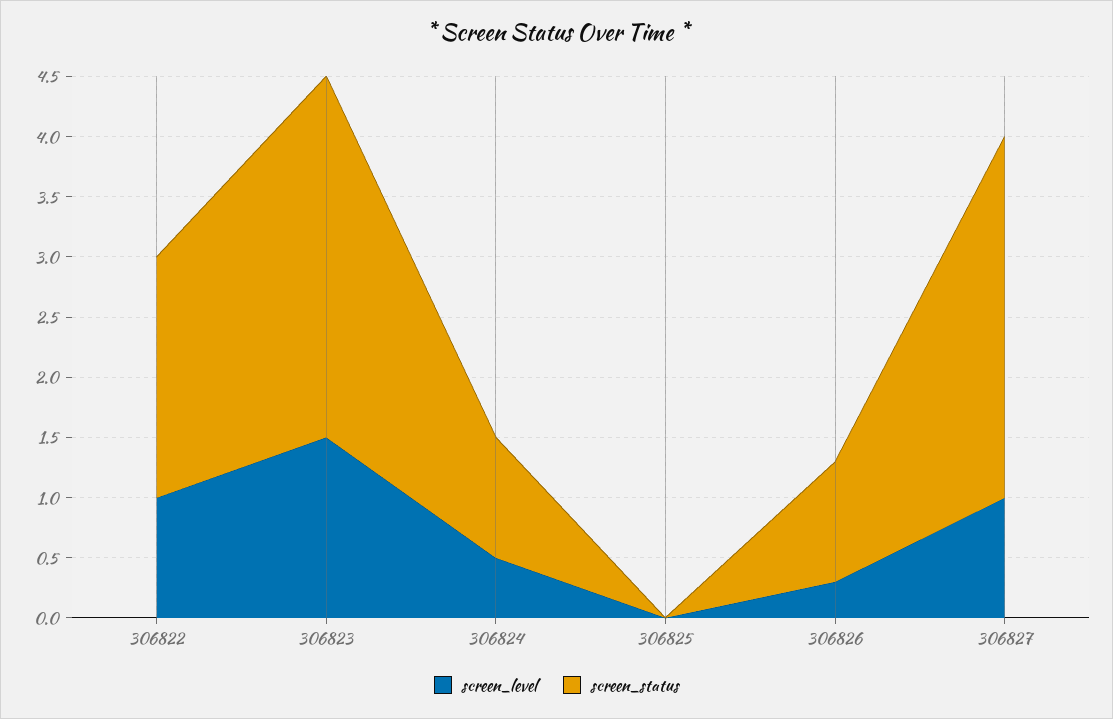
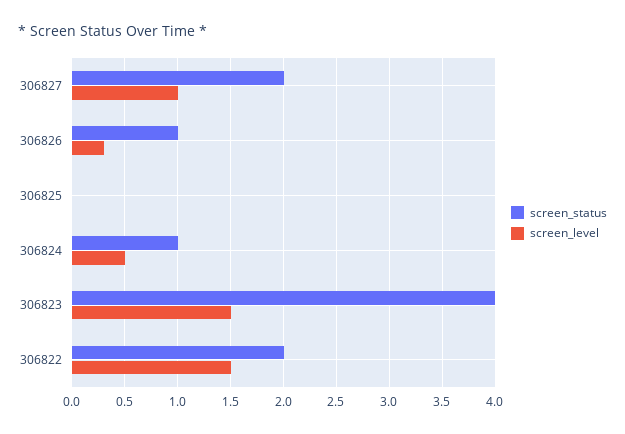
  {
    "screen_level": {
-     "306822": 1,
+     "306822": 1.5,
      "306823": 1.5,
      "306824": 0.5,
      "306825": 0,
      "306826": 0.3,
      "306827": 1
    },
    "screen_status": {
      "306822": 2,
-     "306823": 3,
+     "306823": 4,
      "306824": 1,
      "306825": 0,
      "306826": 1,
-     "306827": 3
+     "306827": 2
    }
  }

